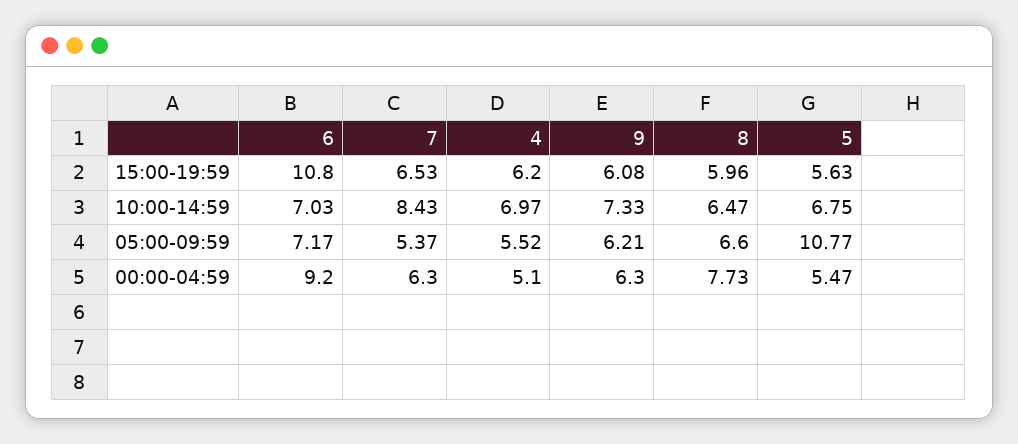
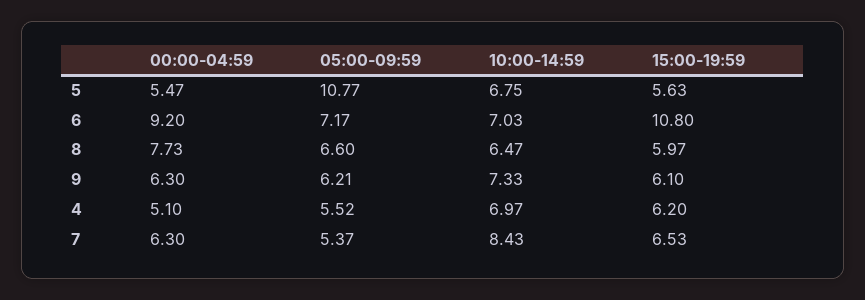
  {
    "6": {
      "15:00-19:59": 10.8,
      "10:00-14:59": 7.03,
      "05:00-09:59": 7.17,
      "00:00-04:59": 9.2
    },
    "7": {
      "15:00-19:59": 6.53,
      "10:00-14:59": 8.43,
      "05:00-09:59": 5.37,
      "00:00-04:59": 6.3
    },
    "4": {
      "15:00-19:59": 6.2,
      "10:00-14:59": 6.97,
      "05:00-09:59": 5.52,
      "00:00-04:59": 5.1
    },
    "9": {
-     "15:00-19:59": 6.08,
+     "15:00-19:59": 6.1,
      "10:00-14:59": 7.33,
      "05:00-09:59": 6.21,
      "00:00-04:59": 6.3
    },
    "8": {
-     "15:00-19:59": 5.96,
+     "15:00-19:59": 5.97,
      "10:00-14:59": 6.47,
      "05:00-09:59": 6.6,
      "00:00-04:59": 7.73
    },
    "5": {
      "15:00-19:59": 5.63,
      "10:00-14:59": 6.75,
      "05:00-09:59": 10.77,
      "00:00-04:59": 5.47
    }
  }

